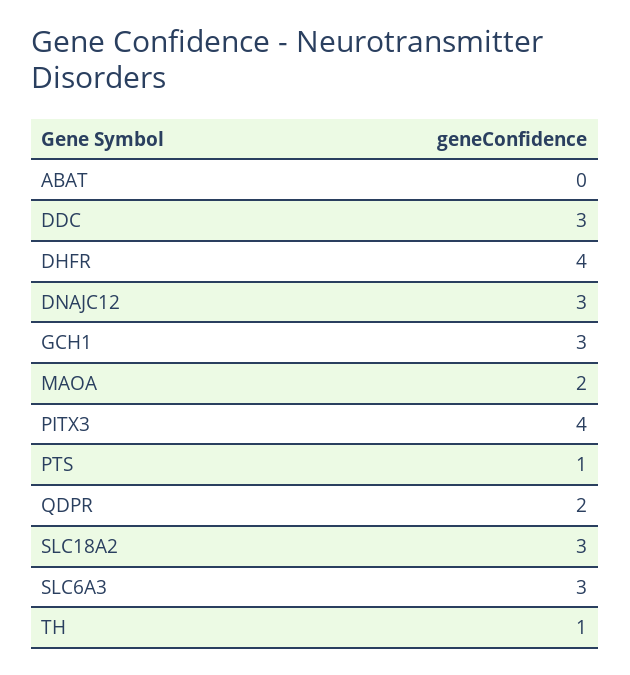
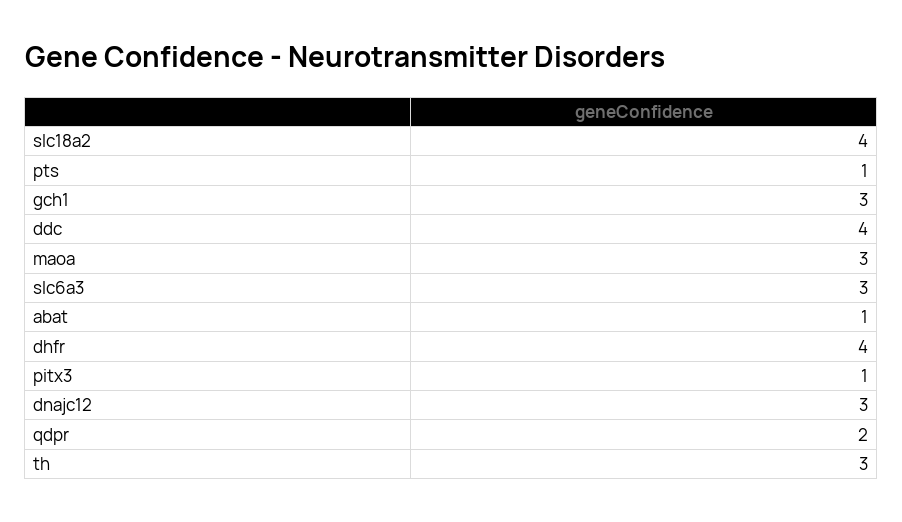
  {
-   "ABAT": 0,
+   "ABAT": 1,
-   "DDC": 3,
+   "DDC": 4,
    "DHFR": 4,
    "DNAJC12": 3,
    "GCH1": 3,
-   "MAOA": 2,
+   "MAOA": 3,
-   "PITX3": 4,
+   "PITX3": 1,
    "PTS": 1,
    "QDPR": 2,
-   "SLC18A2": 3,
+   "SLC18A2": 4,
    "SLC6A3": 3,
-   "TH": 1
+   "TH": 3
  }

